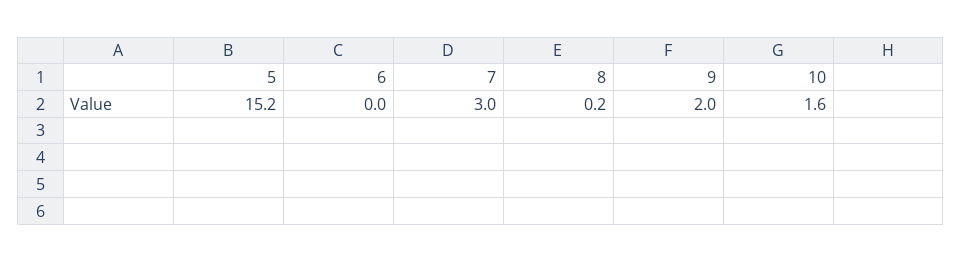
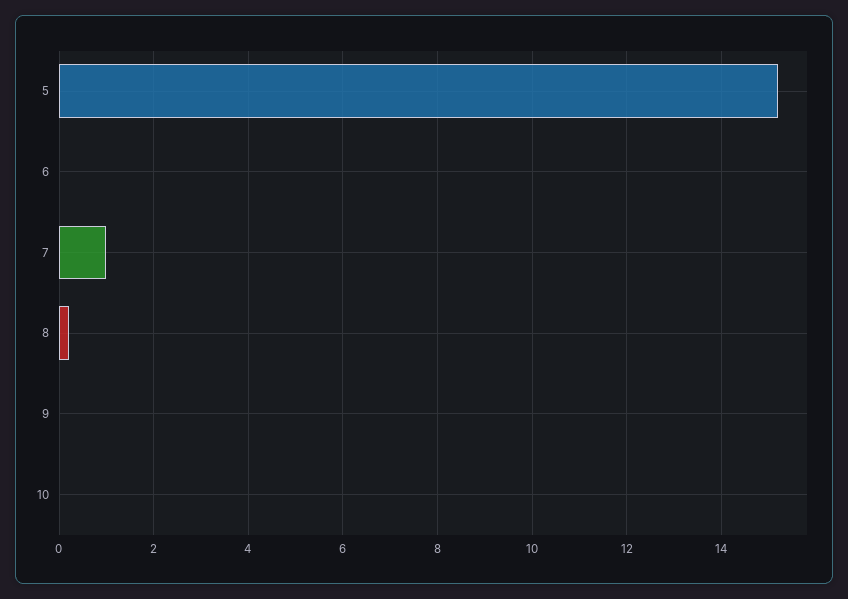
  {
    "5": 15.2,
    "6": 0,
-   "7": 3,
+   "7": 1,
    "8": 0.2,
-   "9": 2,
+   "9": 0,
-   "10": 1.6
+   "10": 0
  }

